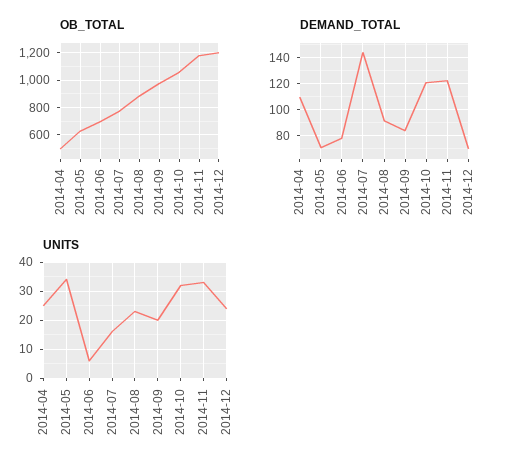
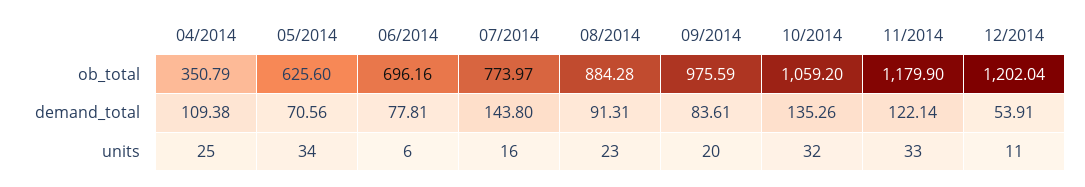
  {
    "OB_TOTAL": {
-     "2014-04": 500,
+     "2014-04": 350.79,
      "2014-05": 625.6,
      "2014-06": 696.16,
      "2014-07": 773.97,
      "2014-08": 884.28,
      "2014-09": 975.59,
      "2014-10": 1059.2,
      "2014-11": 1179.9,
      "2014-12": 1202.04
    },
    "DEMAND_TOTAL": {
      "2014-04": 109.38,
      "2014-05": 70.56,
      "2014-06": 77.81,
      "2014-07": 143.8,
      "2014-08": 91.31,
      "2014-09": 83.61,
-     "2014-10": 120,
+     "2014-10": 135.26,
      "2014-11": 122.14,
-     "2014-12": 70
+     "2014-12": 53.91
    },
    "UNITS": {
      "2014-04": 25,
      "2014-05": 34,
      "2014-06": 6,
      "2014-07": 16,
      "2014-08": 23,
      "2014-09": 20,
      "2014-10": 32,
      "2014-11": 33,
-     "2014-12": 25
+     "2014-12": 11
    }
  }

